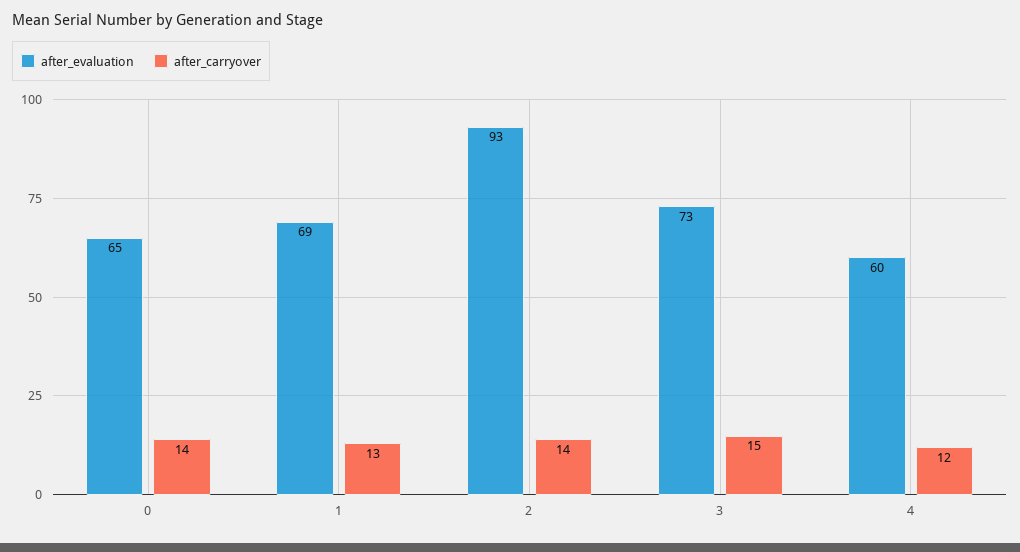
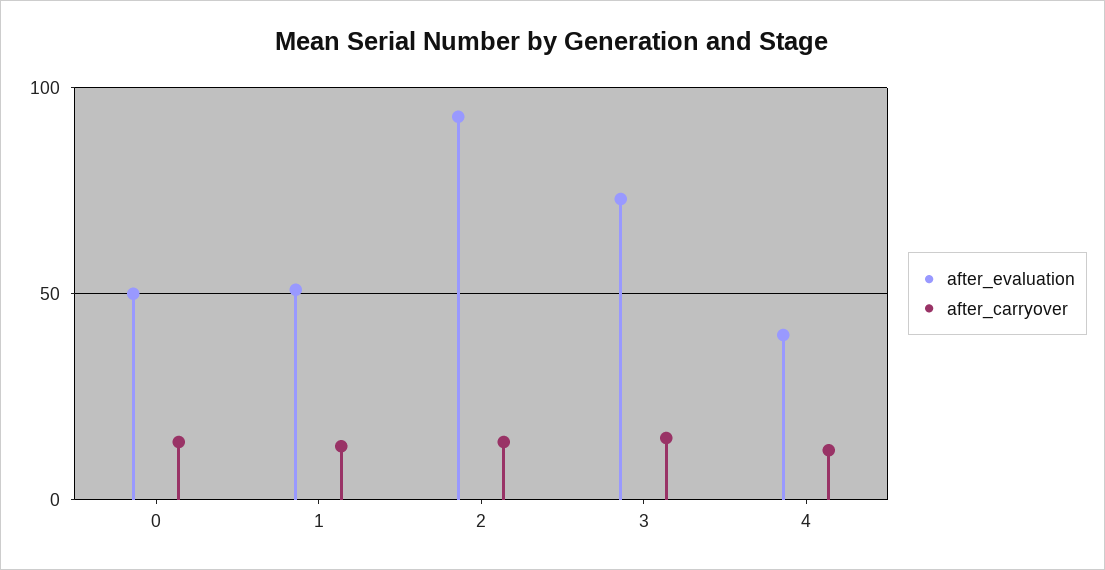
  {
    "after_evaluation": {
-     "0": 65,
+     "0": 50,
-     "1": 69,
+     "1": 50,
      "2": 93,
      "3": 73,
-     "4": 60
+     "4": 40
    },
    "after_carryover": {
      "0": 14,
      "1": 13,
      "2": 14,
      "3": 15,
      "4": 12
    }
  }

